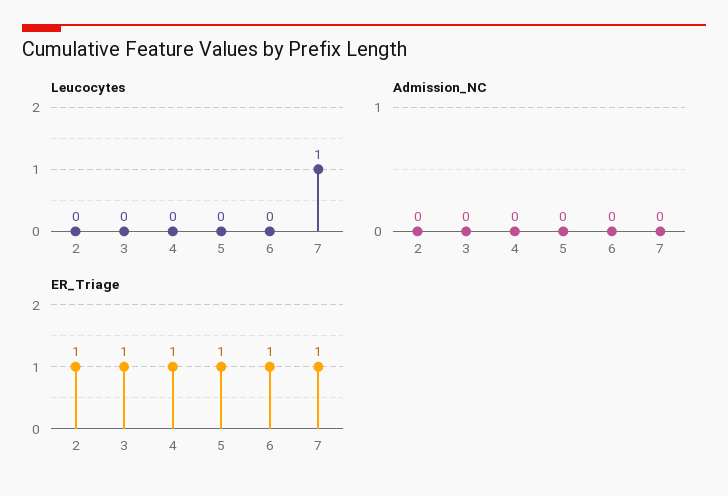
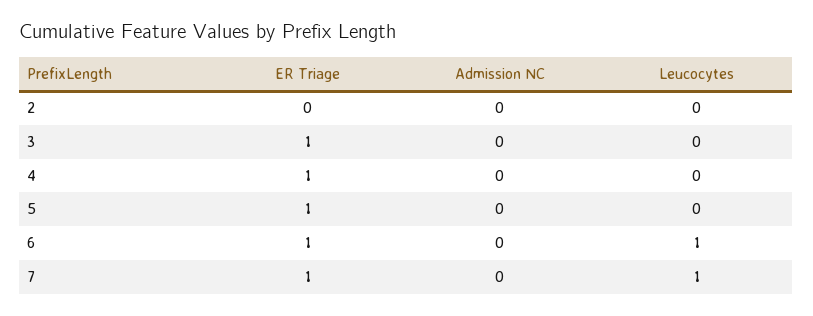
  {
    "Leucocytes": {
      "2": 0,
      "3": 0,
      "4": 0,
      "5": 0,
-     "6": 0,
+     "6": 1,
      "7": 1
    },
    "Admission_NC": {
      "2": 0,
      "3": 0,
      "4": 0,
      "5": 0,
      "6": 0,
      "7": 0
    },
    "ER_Triage": {
-     "2": 1,
+     "2": 0,
      "3": 1,
      "4": 1,
      "5": 1,
      "6": 1,
      "7": 1
    }
  }

